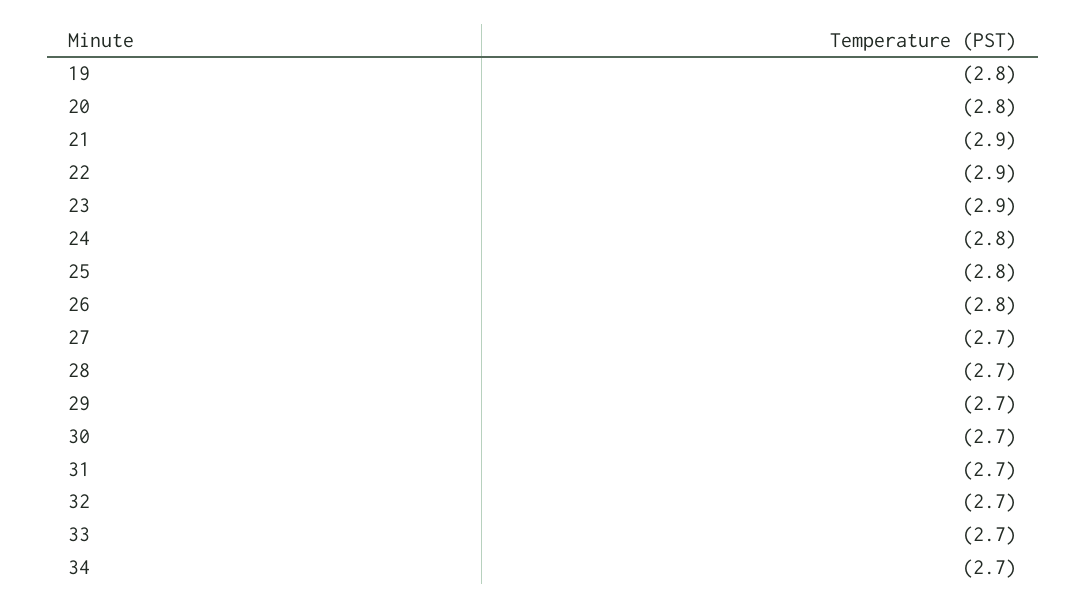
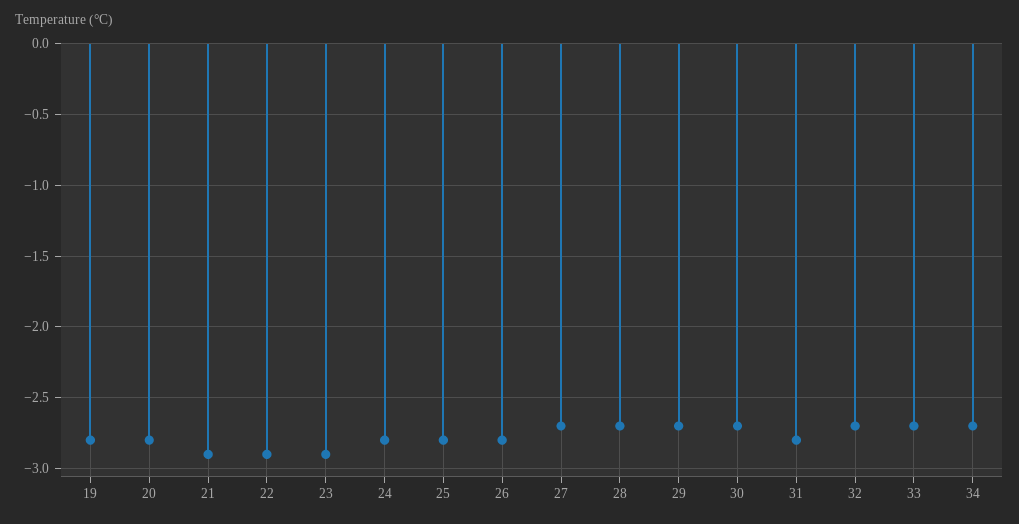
  {
    "19": -2.8,
    "20": -2.8,
    "21": -2.9,
    "22": -2.9,
    "23": -2.9,
    "24": -2.8,
    "25": -2.8,
    "26": -2.8,
    "27": -2.7,
    "28": -2.7,
    "29": -2.7,
    "30": -2.7,
-   "31": -2.7,
+   "31": -2.8,
    "32": -2.7,
    "33": -2.7,
    "34": -2.7
  }

